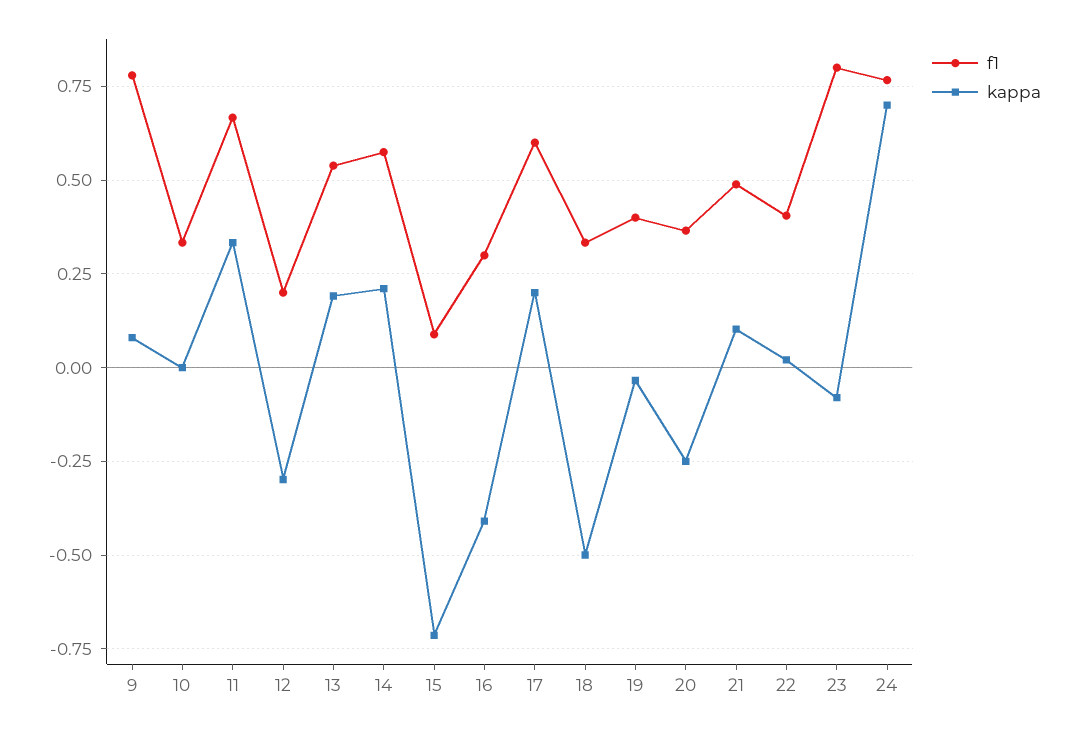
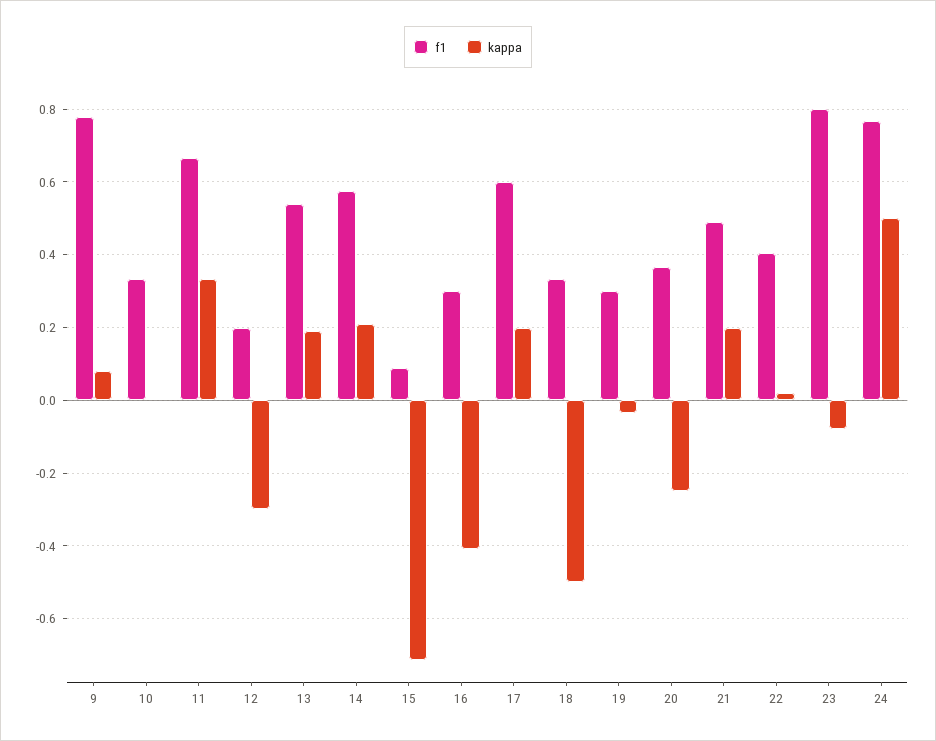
  {
    "f1": {
      "9": 0.78,
      "10": 0.34,
      "11": 0.66,
      "12": 0.2,
      "13": 0.54,
      "14": 0.58,
      "15": 0.08,
      "16": 0.3,
      "17": 0.6,
      "18": 0.34,
-     "19": 0.4,
+     "19": 0.3,
      "20": 0.36,
      "21": 0.48,
      "22": 0.4,
      "23": 0.8,
      "24": 0.76
    },
    "kappa": {
      "9": 0.08,
      "10": 0,
      "11": 0.34,
      "12": -0.3,
      "13": 0.2,
      "14": 0.22,
      "15": -0.72,
      "16": -0.4,
      "17": 0.2,
      "18": -0.5,
      "19": -0.04,
      "20": -0.26,
-     "21": 0.1,
+     "21": 0.2,
      "22": 0.02,
      "23": -0.08,
-     "24": 0.7
+     "24": 0.5
    }
  }

